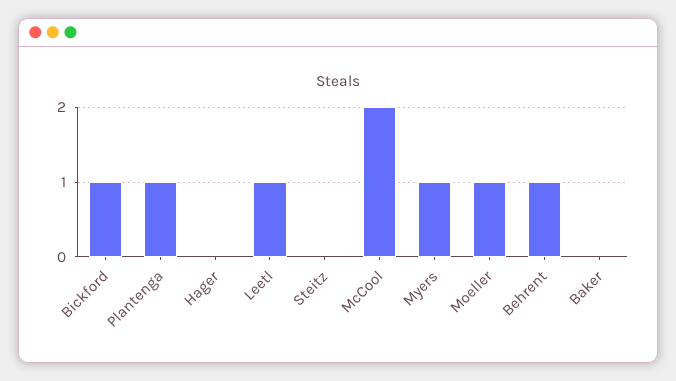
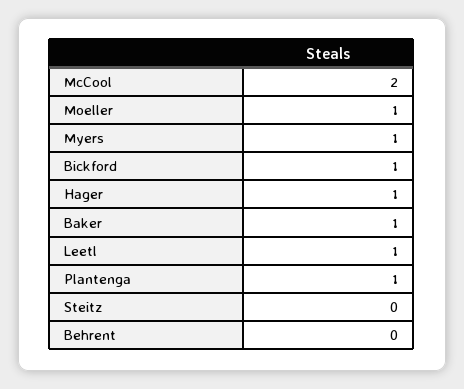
  {
    "Bickford": 1,
    "Plantenga": 1,
-   "Hager": 0,
+   "Hager": 1,
    "Leetl": 1,
    "Steitz": 0,
    "McCool": 2,
    "Myers": 1,
    "Moeller": 1,
-   "Behrent": 1,
+   "Behrent": 0,
-   "Baker": 0
+   "Baker": 1
  }

